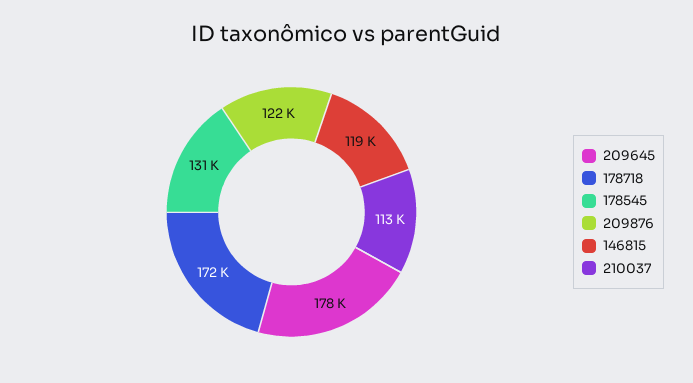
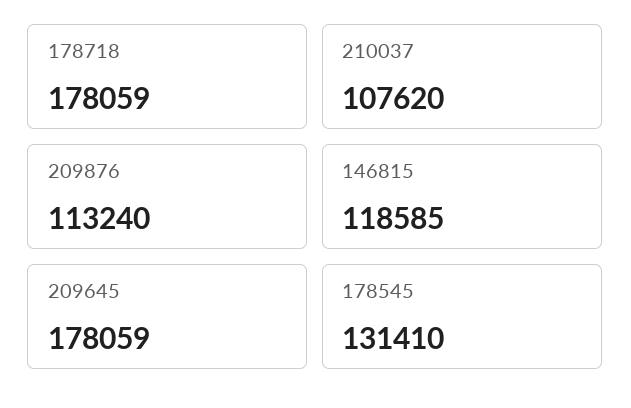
  {
    "209645": 178059,
-   "178718": 172000,
+   "178718": 178059,
    "178545": 131410,
-   "209876": 122000,
+   "209876": 113240,
    "146815": 118585,
-   "210037": 113000
+   "210037": 107620
  }

